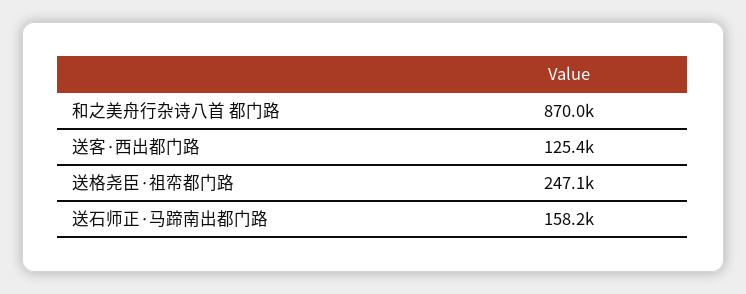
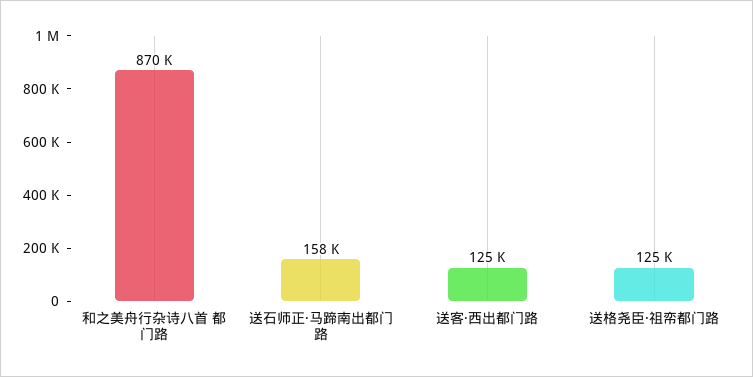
  {
    "和之美舟行杂诗八首 都门路": 870000,
    "送客·西出都门路": 125400,
-   "送格尧臣·祖帟都门路": 247100,
+   "送格尧臣·祖帟都门路": 125000,
    "送石师正·马蹄南出都门路": 158200
  }

